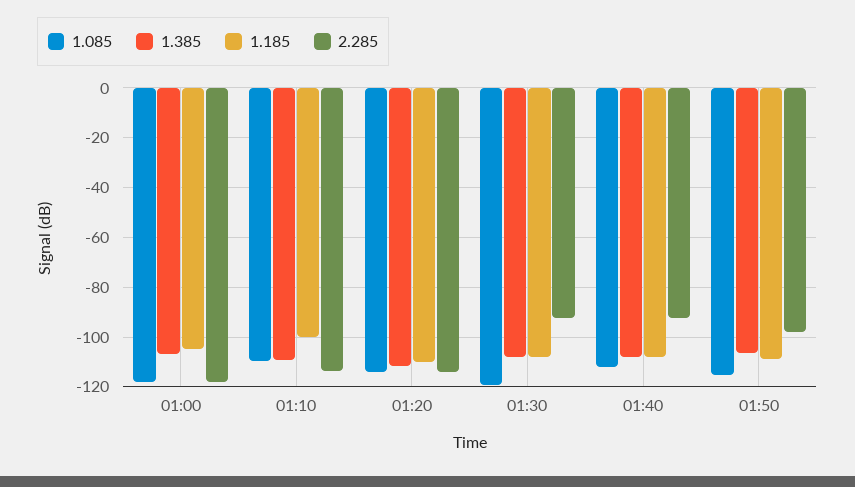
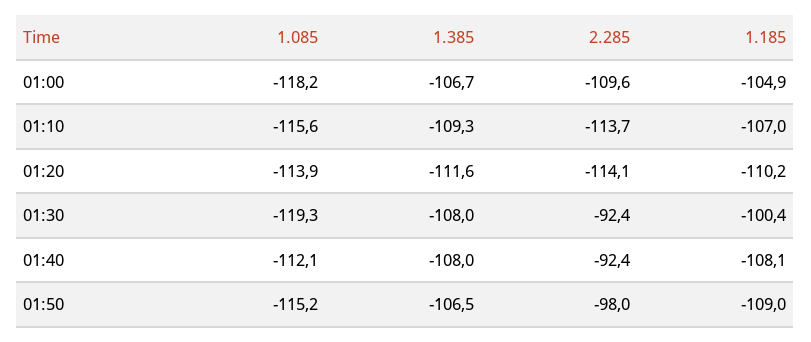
  {
    "1.085": {
      "01:00": -118.2,
-     "01:10": -110,
+     "01:10": -115.6,
      "01:20": -113.9,
      "01:30": -119.3,
      "01:40": -112.1,
      "01:50": -115.2
    },
    "1.385": {
      "01:00": -106.7,
      "01:10": -109.3,
      "01:20": -111.6,
      "01:30": -108,
      "01:40": -108,
      "01:50": -106.5
    },
    "1.185": {
      "01:00": -104.9,
-     "01:10": -100,
+     "01:10": -107,
      "01:20": -110.2,
-     "01:30": -107.5,
+     "01:30": -100.4,
      "01:40": -108.1,
      "01:50": -109
    },
    "2.285": {
-     "01:00": -117.5,
+     "01:00": -109.6,
      "01:10": -113.7,
      "01:20": -114.1,
      "01:30": -92.4,
      "01:40": -92.4,
      "01:50": -98
    }
  }

